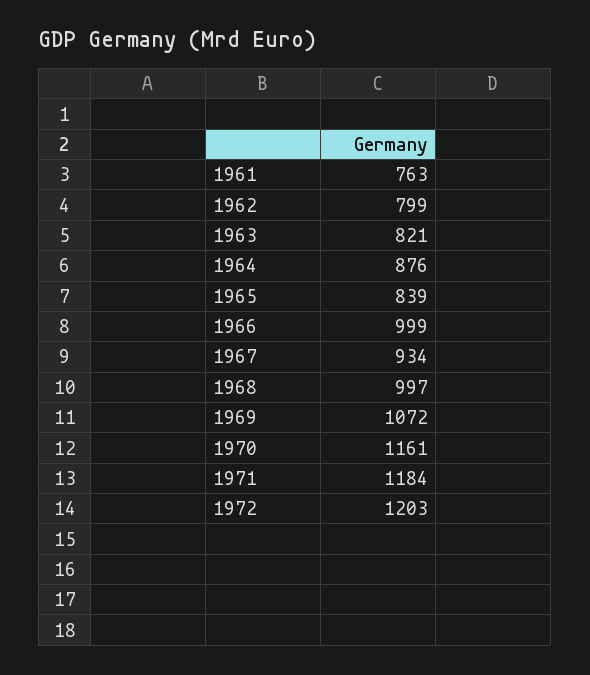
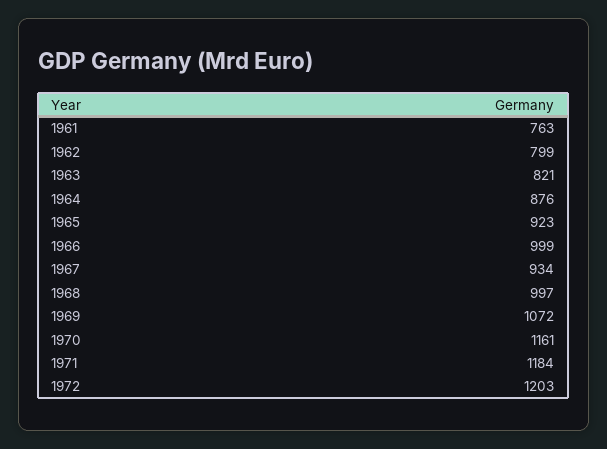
  {
    "1961": 763,
    "1962": 799,
    "1963": 821,
    "1964": 876,
-   "1965": 839,
+   "1965": 923,
    "1966": 999,
    "1967": 934,
    "1968": 997,
    "1969": 1072,
    "1970": 1161,
    "1971": 1184,
    "1972": 1203
  }

